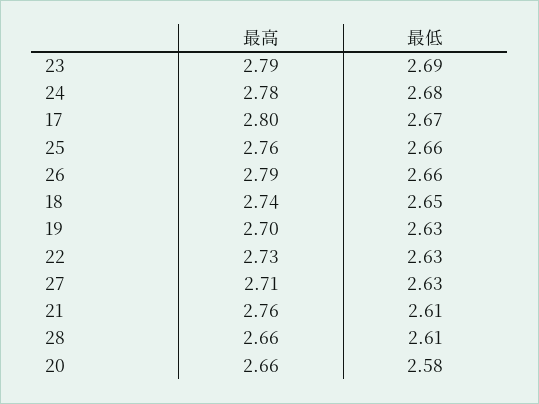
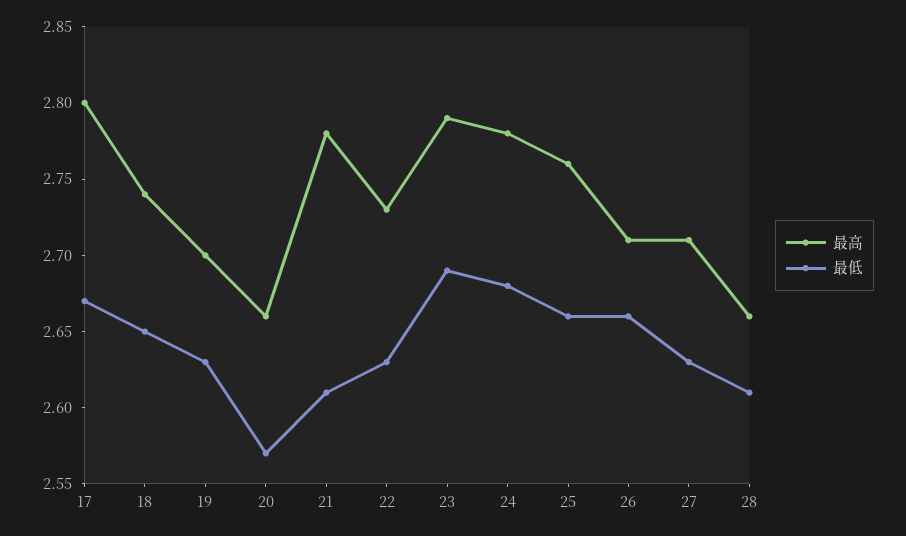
  {
    "最高": {
      "23": 2.79,
      "24": 2.78,
      "17": 2.8,
      "25": 2.76,
-     "26": 2.79,
+     "26": 2.71,
      "18": 2.74,
      "19": 2.7,
      "22": 2.73,
      "27": 2.71,
-     "21": 2.76,
+     "21": 2.78,
      "28": 2.66,
      "20": 2.66
    },
    "最低": {
      "23": 2.69,
      "24": 2.68,
      "17": 2.67,
      "25": 2.66,
      "26": 2.66,
      "18": 2.65,
      "19": 2.63,
      "22": 2.63,
      "27": 2.63,
      "21": 2.61,
      "28": 2.61,
-     "20": 2.58
+     "20": 2.57
    }
  }

